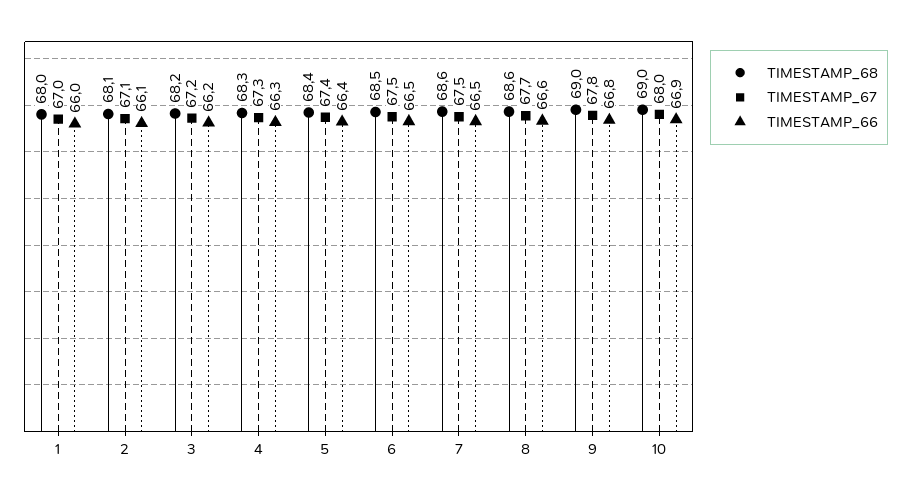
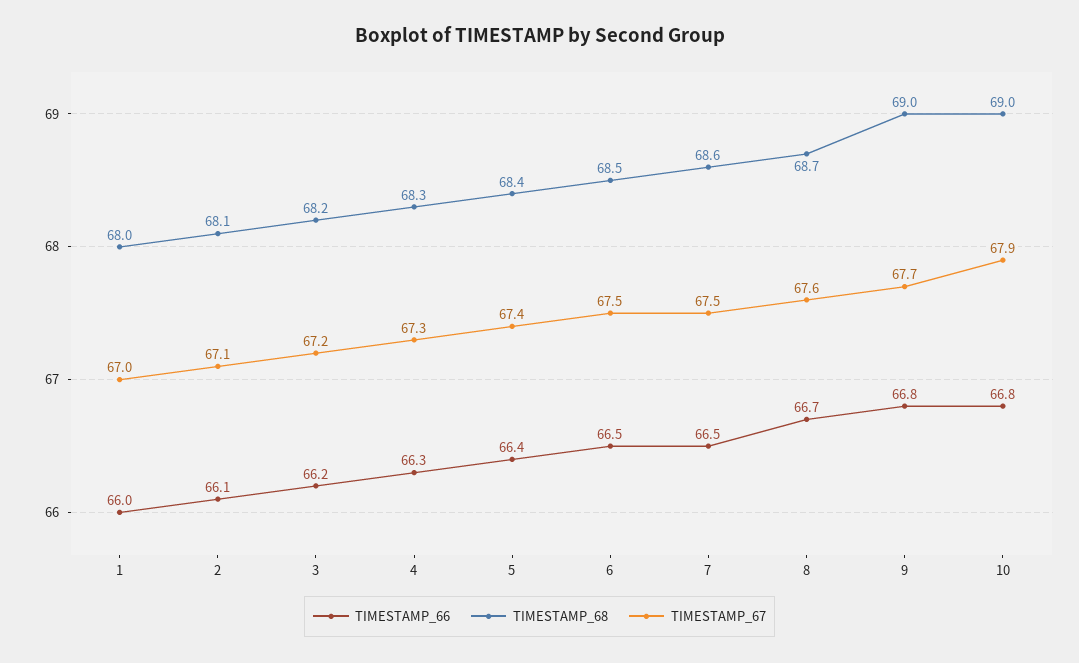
  {
    "TIMESTAMP_68": {
      "1": 68,
      "2": 68.1,
      "3": 68.2,
      "4": 68.3,
      "5": 68.4,
      "6": 68.5,
      "7": 68.6,
-     "8": 68.6,
+     "8": 68.7,
      "9": 69,
      "10": 69
    },
    "TIMESTAMP_67": {
      "1": 67,
      "2": 67.1,
      "3": 67.2,
      "4": 67.3,
      "5": 67.4,
      "6": 67.5,
      "7": 67.5,
-     "8": 67.7,
+     "8": 67.6,
-     "9": 67.8,
+     "9": 67.7,
-     "10": 68
+     "10": 67.9
    },
    "TIMESTAMP_66": {
      "1": 66,
      "2": 66.1,
      "3": 66.2,
      "4": 66.3,
      "5": 66.4,
      "6": 66.5,
      "7": 66.5,
-     "8": 66.6,
+     "8": 66.7,
      "9": 66.8,
-     "10": 66.9
+     "10": 66.8
    }
  }

